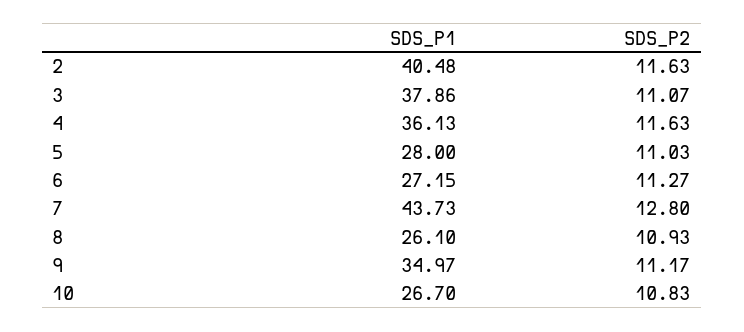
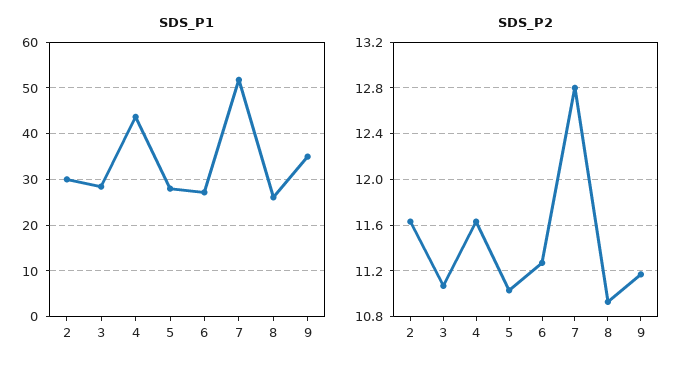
  {
    "SDS_P1": {
-     "2": 40.48,
+     "2": 30,
-     "3": 37.86,
+     "3": 28,
-     "4": 36.13,
+     "4": 44,
      "5": 28,
      "6": 27.15,
-     "7": 43.73,
+     "7": 52,
      "8": 26.1,
-     "9": 34.97,
+     "9": 34.97
-     "10": 26.7
    },
    "SDS_P2": {
      "2": 11.63,
      "3": 11.07,
      "4": 11.63,
      "5": 11.03,
      "6": 11.27,
      "7": 12.8,
      "8": 10.93,
-     "9": 11.17,
+     "9": 11.17
-     "10": 10.83
    }
  }

